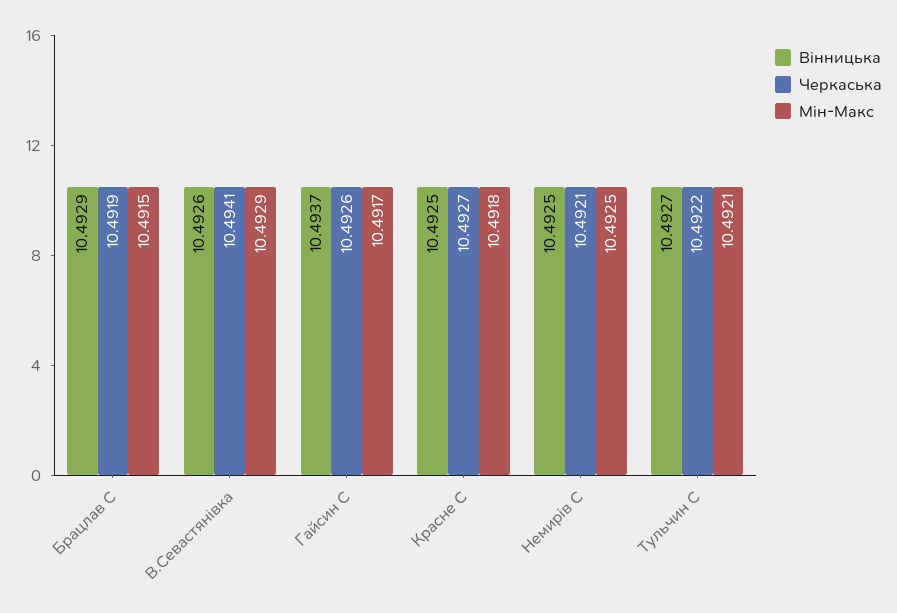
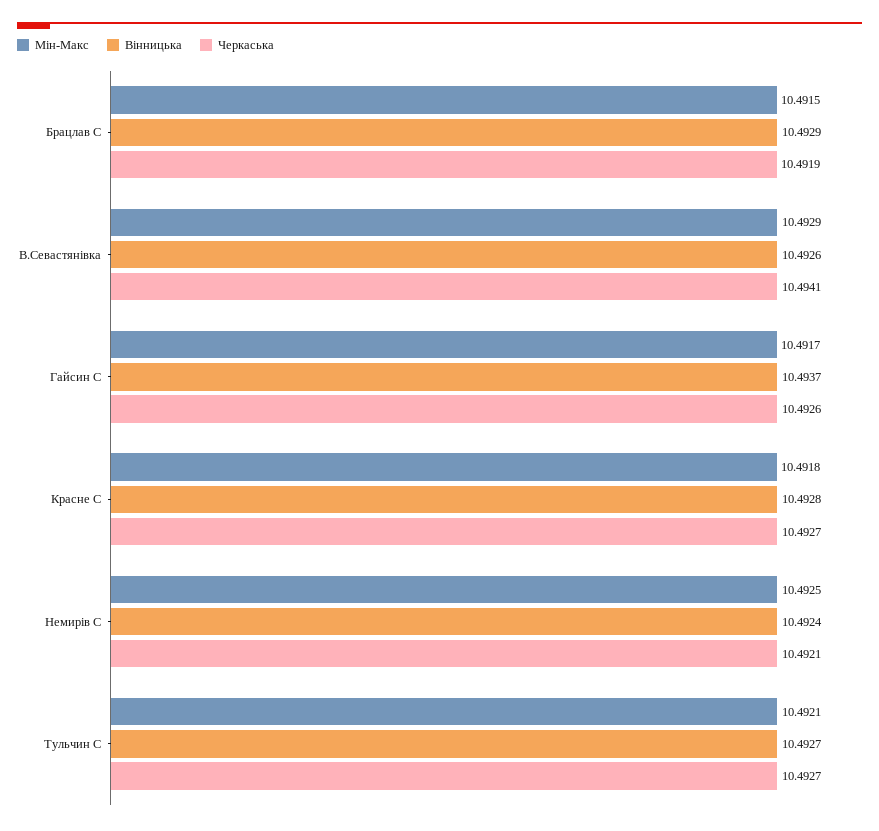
  {
    "Вінницька": {
      "Брацлав С": 10.4929,
      "В.Севастянівка": 10.4926,
      "Гайсин С": 10.4937,
-     "Красне С": 10.4925,
+     "Красне С": 10.4928,
-     "Немирів С": 10.4925,
+     "Немирів С": 10.4924,
      "Тульчин С": 10.4927
    },
    "Черкаська": {
      "Брацлав С": 10.4919,
      "В.Севастянівка": 10.4941,
      "Гайсин С": 10.4926,
      "Красне С": 10.4927,
      "Немирів С": 10.4921,
-     "Тульчин С": 10.4922
+     "Тульчин С": 10.4927
    },
    "Мін-Макс": {
      "Брацлав С": 10.4915,
      "В.Севастянівка": 10.4929,
      "Гайсин С": 10.4917,
      "Красне С": 10.4918,
      "Немирів С": 10.4925,
      "Тульчин С": 10.4921
    }
  }

